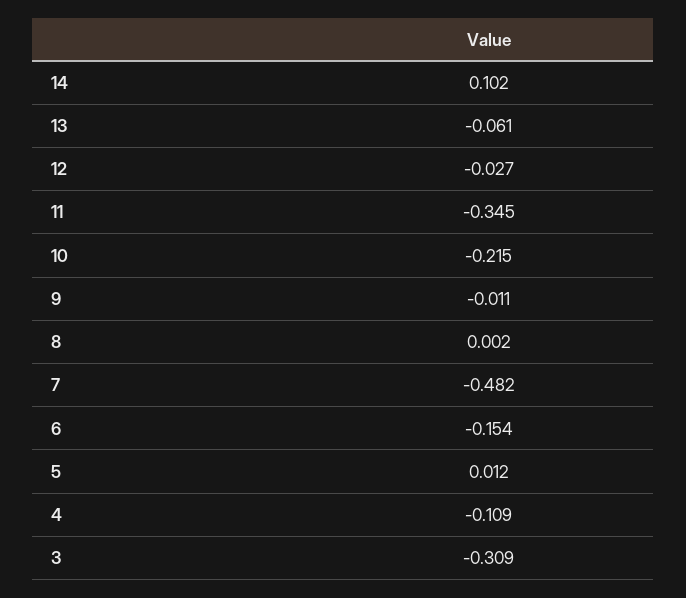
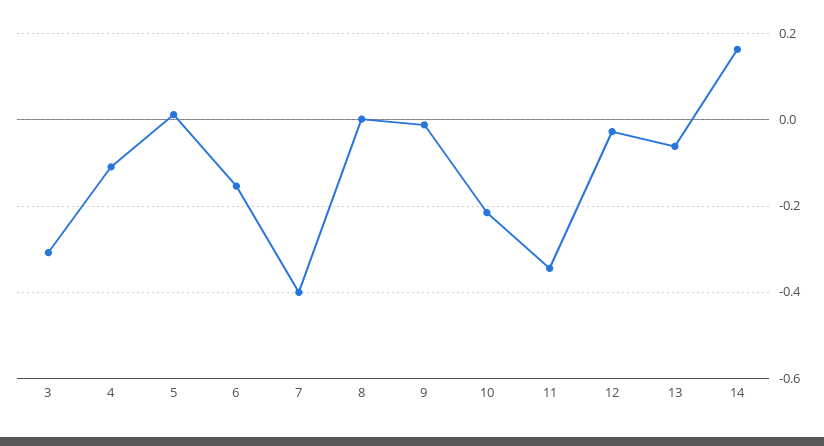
  {
-   "14": 0.102,
+   "14": 0.16,
    "13": -0.061,
    "12": -0.027,
    "11": -0.345,
    "10": -0.215,
    "9": -0.011,
    "8": 0.002,
-   "7": -0.482,
+   "7": -0.4,
    "6": -0.154,
    "5": 0.012,
    "4": -0.109,
    "3": -0.309
  }

